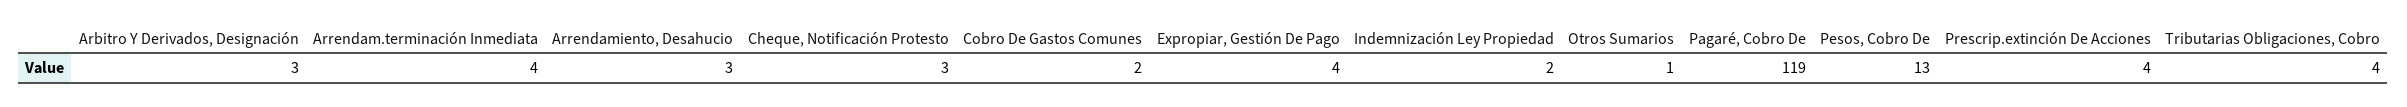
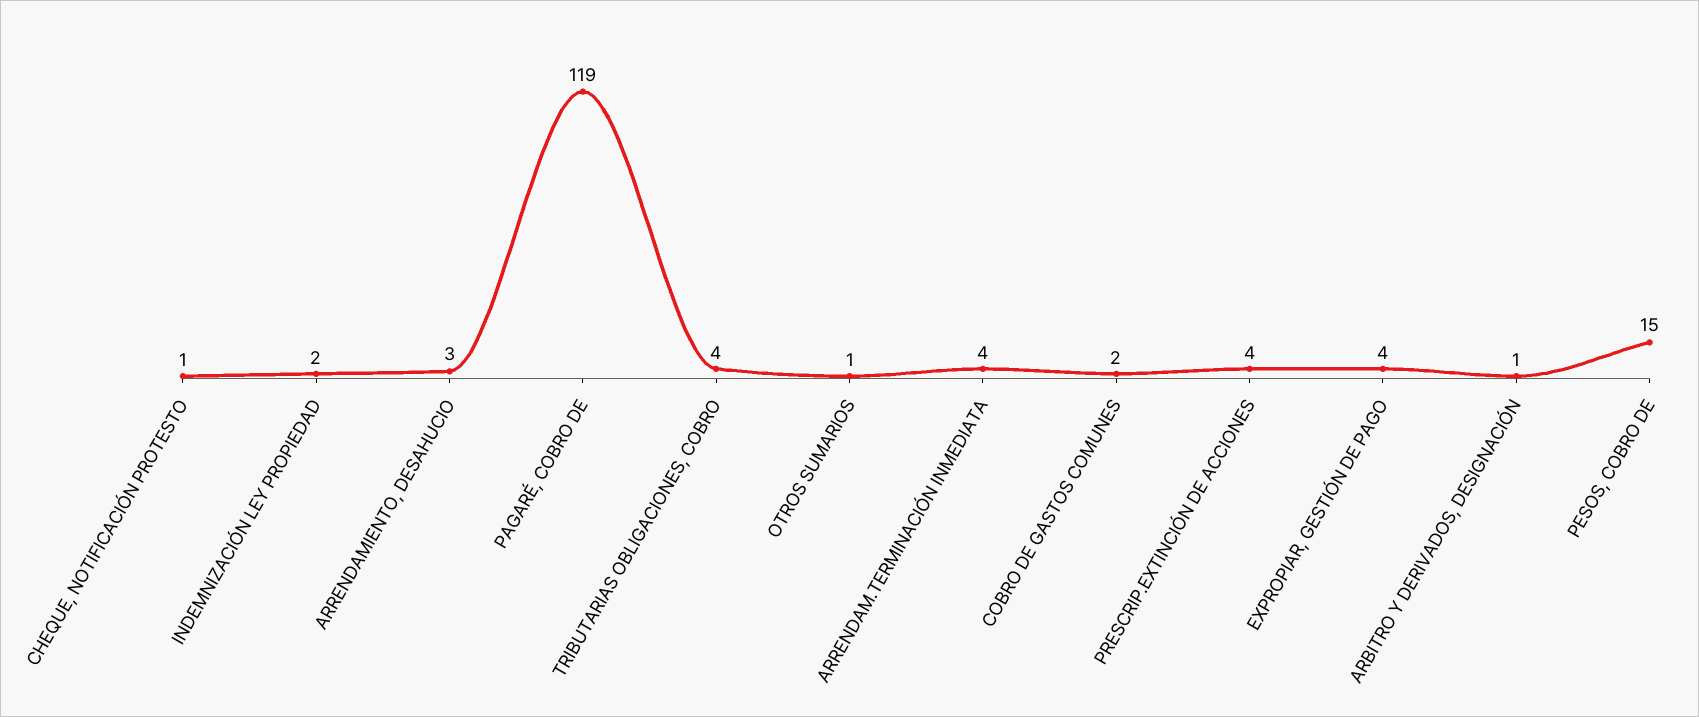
  {
-   "Arbitro Y Derivados, Designación": 3,
+   "Arbitro Y Derivados, Designación": 1,
    "Arrendam.terminación Inmediata": 4,
    "Arrendamiento, Desahucio": 3,
-   "Cheque, Notificación Protesto": 3,
+   "Cheque, Notificación Protesto": 1,
    "Cobro De Gastos Comunes": 2,
    "Expropiar, Gestión De Pago": 4,
    "Indemnización Ley Propiedad": 2,
    "Otros Sumarios": 1,
    "Pagaré, Cobro De": 119,
-   "Pesos, Cobro De": 13,
+   "Pesos, Cobro De": 15,
    "Prescrip.extinción De Acciones": 4,
    "Tributarias Obligaciones, Cobro": 4
  }

